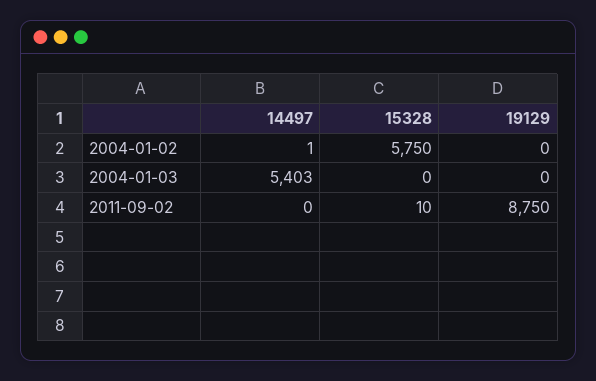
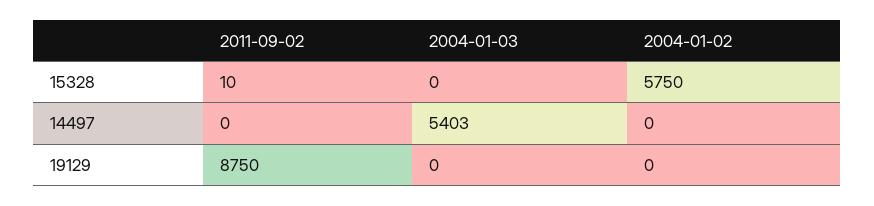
  {
    "14497": {
-     "2004-01-02": 1,
+     "2004-01-02": 0,
      "2004-01-03": 5403,
      "2011-09-02": 0
    },
    "15328": {
      "2004-01-02": 5750,
      "2004-01-03": 0,
      "2011-09-02": 10
    },
    "19129": {
      "2004-01-02": 0,
      "2004-01-03": 0,
      "2011-09-02": 8750
    }
  }

